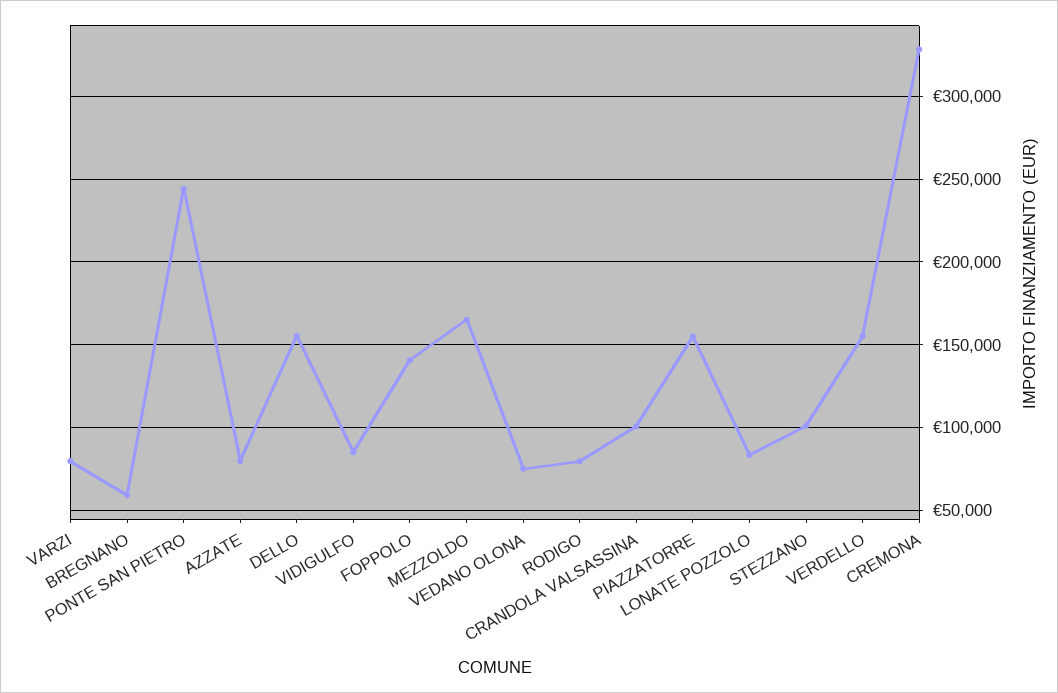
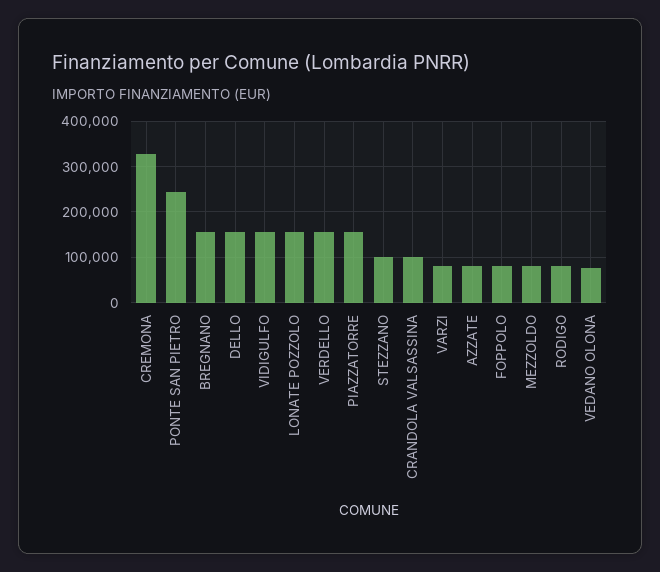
  {
    "VARZI": 80000,
-   "BREGNANO": 60000,
+   "BREGNANO": 160000,
    "PONTE SAN PIETRO": 245000,
    "AZZATE": 80000,
    "DELLO": 155000,
-   "VIDIGULFO": 85000,
+   "VIDIGULFO": 160000,
-   "FOPPOLO": 140000,
+   "FOPPOLO": 80000,
-   "MEZZOLDO": 165000,
+   "MEZZOLDO": 80000,
    "VEDANO OLONA": 75000,
    "RODIGO": 80000,
    "CRANDOLA VALSASSINA": 100000,
    "PIAZZATORRE": 155000,
-   "LONATE POZZOLO": 85000,
+   "LONATE POZZOLO": 160000,
    "STEZZANO": 100000,
    "VERDELLO": 155000,
    "CREMONA": 330000
  }

